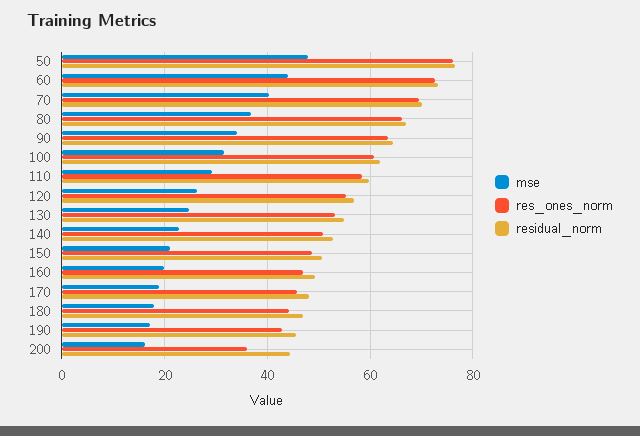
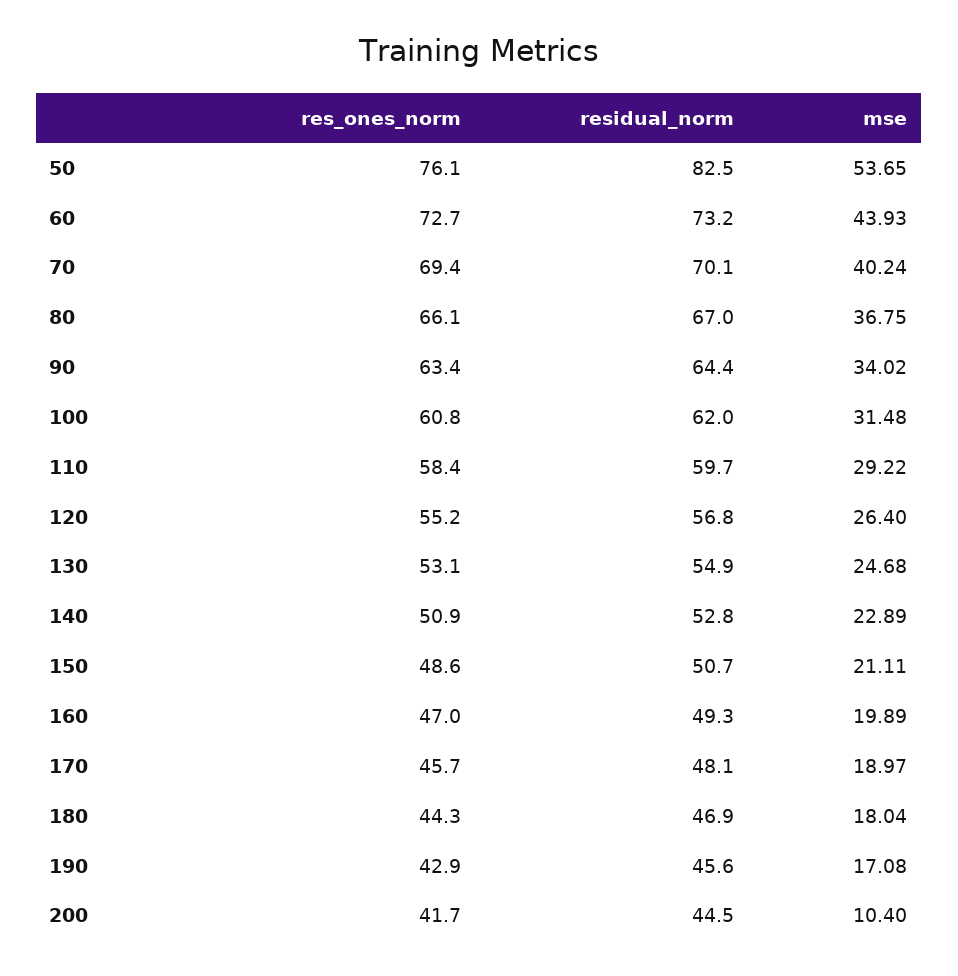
  {
    "mse": {
-     "50": 48,
+     "50": 53.65,
      "60": 43.93,
      "70": 40.24,
      "80": 36.75,
      "90": 34.02,
      "100": 31.48,
      "110": 29.22,
      "120": 26.4,
      "130": 24.68,
      "140": 22.89,
      "150": 21.11,
      "160": 19.89,
      "170": 18.97,
      "180": 18.04,
      "190": 17.08,
-     "200": 16
+     "200": 10.4
    },
    "res_ones_norm": {
      "50": 76.1,
      "60": 72.7,
      "70": 69.4,
      "80": 66.1,
      "90": 63.4,
      "100": 60.8,
      "110": 58.4,
      "120": 55.2,
      "130": 53.1,
      "140": 50.9,
      "150": 48.6,
      "160": 47,
      "170": 45.7,
      "180": 44.3,
      "190": 42.9,
-     "200": 36
+     "200": 41.7
    },
    "residual_norm": {
-     "50": 76,
+     "50": 82.5,
      "60": 73.2,
      "70": 70.1,
      "80": 67,
      "90": 64.4,
      "100": 62,
      "110": 59.7,
      "120": 56.8,
      "130": 54.9,
      "140": 52.8,
      "150": 50.7,
      "160": 49.3,
      "170": 48.1,
      "180": 46.9,
      "190": 45.6,
      "200": 44.5
    }
  }

